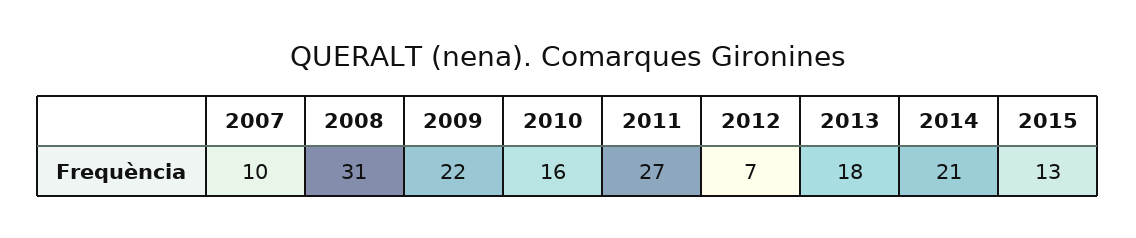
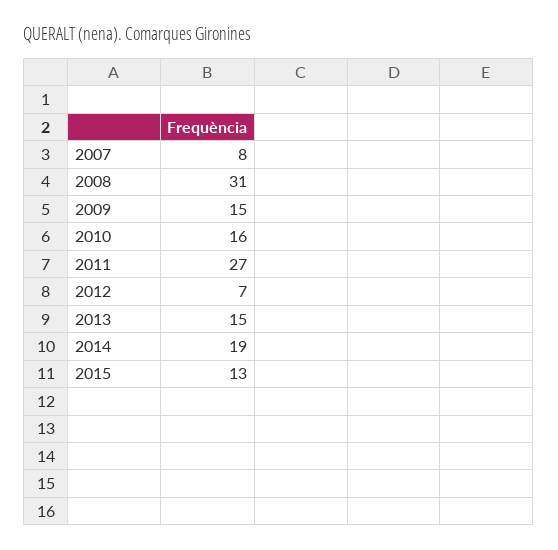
  {
-   "2007": 10,
+   "2007": 8,
    "2008": 31,
-   "2009": 22,
+   "2009": 15,
    "2010": 16,
    "2011": 27,
    "2012": 7,
-   "2013": 18,
+   "2013": 15,
-   "2014": 21,
+   "2014": 19,
    "2015": 13
  }

